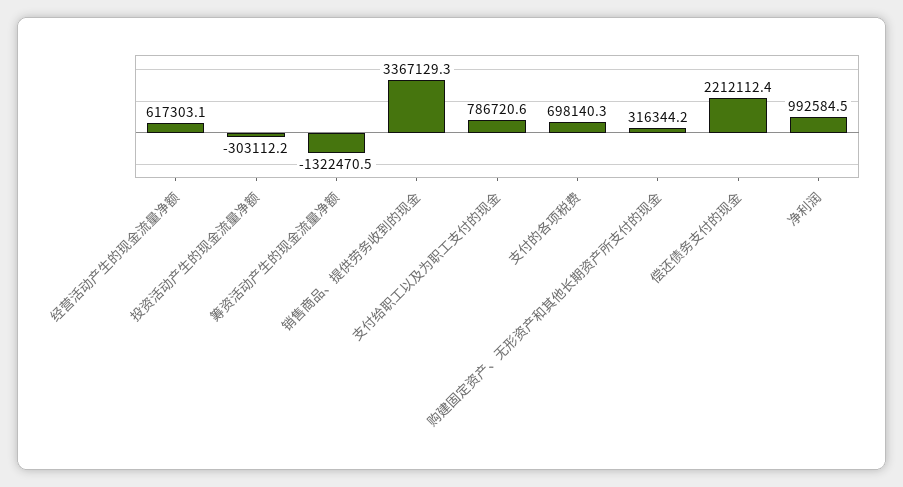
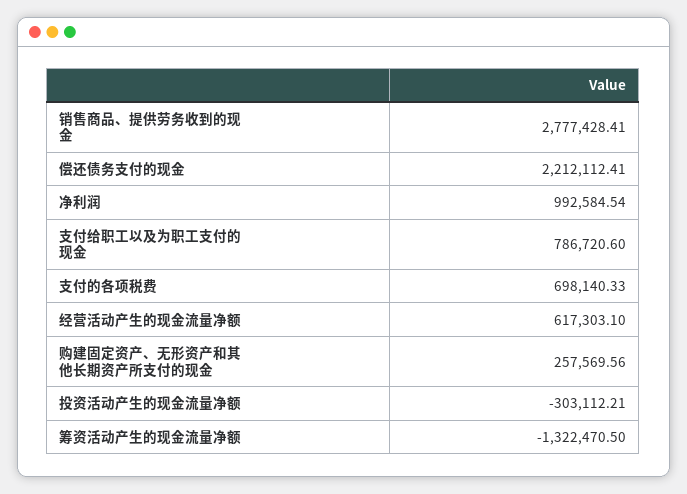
  {
    "经营活动产生的现金流量净额": 617303.1,
    "投资活动产生的现金流量净额": -303112.21,
    "筹资活动产生的现金流量净额": -1322470.5,
-   "销售商品、提供劳务收到的现金": 3367129.3,
+   "销售商品、提供劳务收到的现金": 2777428.41,
    "支付给职工以及为职工支付的现金": 786720.6,
    "支付的各项税费": 698140.33,
-   "购建固定资产、无形资产和其他长期资产所支付的现金": 316344.2,
+   "购建固定资产、无形资产和其他长期资产所支付的现金": 257569.56,
    "偿还债务支付的现金": 2212112.41,
    "净利润": 992584.54
  }

